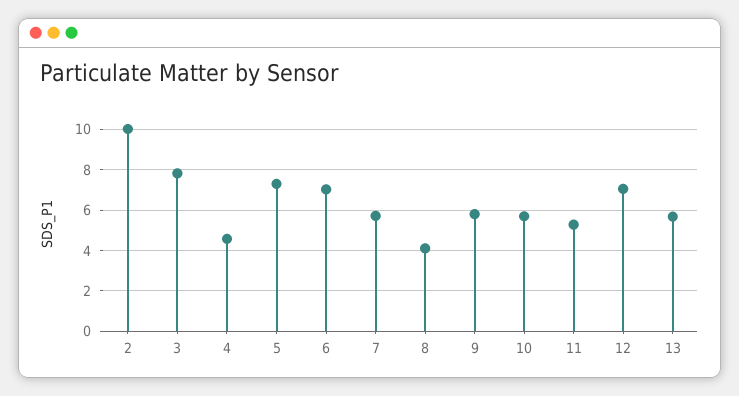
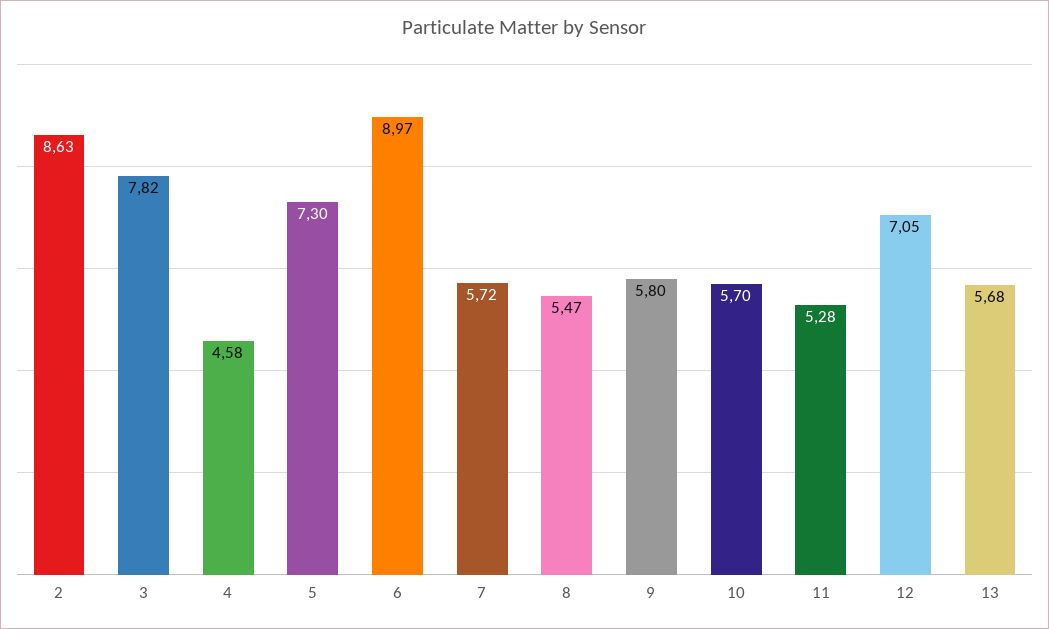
  {
-   "2": 10,
+   "2": 8.63,
    "3": 7.82,
    "4": 4.58,
    "5": 7.3,
-   "6": 7,
+   "6": 8.97,
    "7": 5.72,
-   "8": 4,
+   "8": 5.47,
    "9": 5.8,
    "10": 5.7,
    "11": 5.28,
    "12": 7.05,
    "13": 5.68
  }

